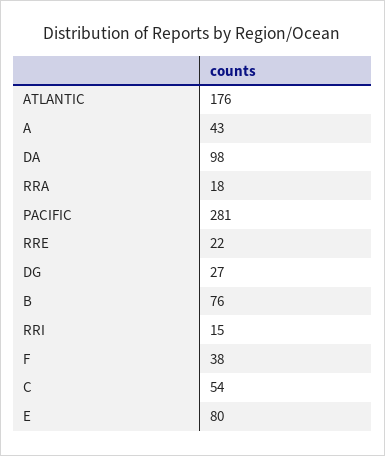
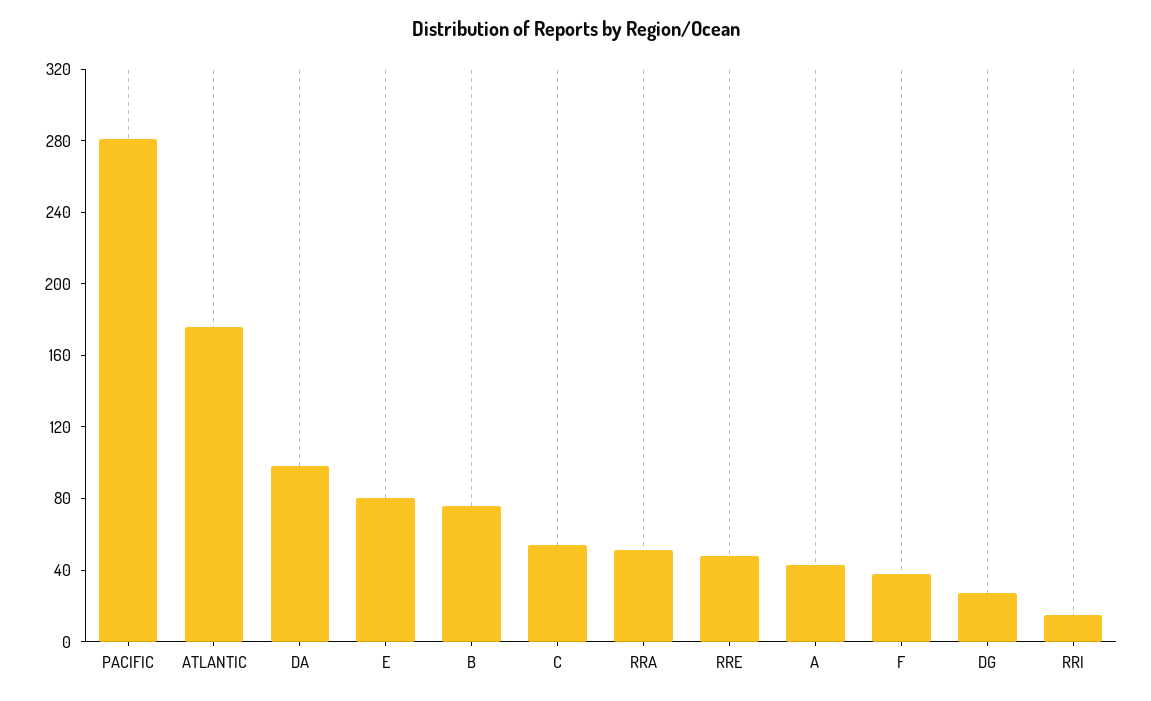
  {
    "ATLANTIC": 176,
    "A": 43,
    "DA": 98,
-   "RRA": 18,
+   "RRA": 50,
    "PACIFIC": 281,
-   "RRE": 22,
+   "RRE": 50,
    "DG": 27,
    "B": 76,
    "RRI": 15,
    "F": 38,
    "C": 54,
    "E": 80
  }

